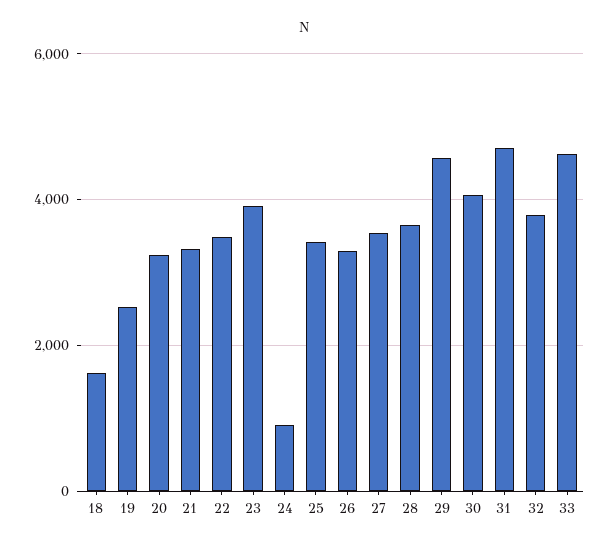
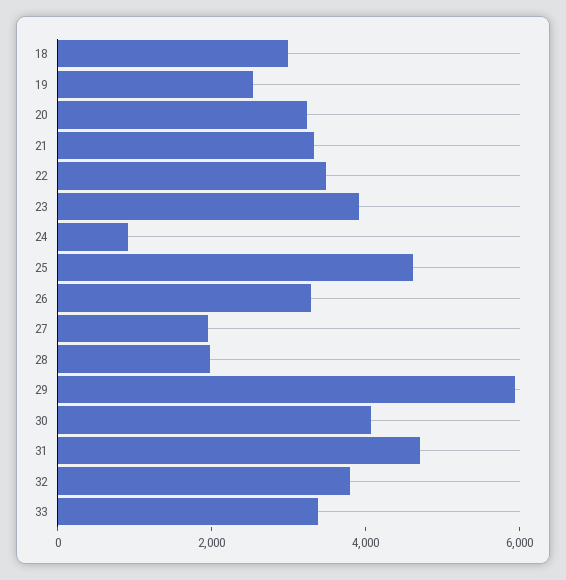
  {
-   "18": 1600,
+   "18": 3000,
    "19": 2600,
    "20": 3200,
    "21": 3400,
    "22": 3400,
    "23": 4000,
    "24": 1000,
-   "25": 3400,
+   "25": 4500,
    "26": 3200,
-   "27": 3600,
+   "27": 2000,
-   "28": 3600,
+   "28": 2000,
-   "29": 4600,
+   "29": 6000,
    "30": 4000,
    "31": 4800,
    "32": 3800,
-   "33": 4600
+   "33": 3500
  }

